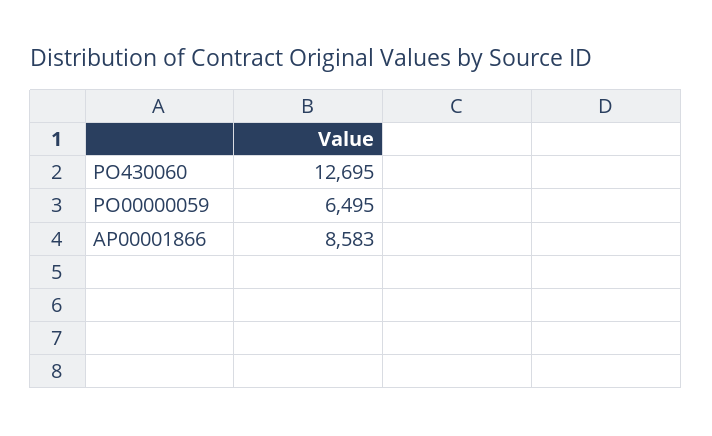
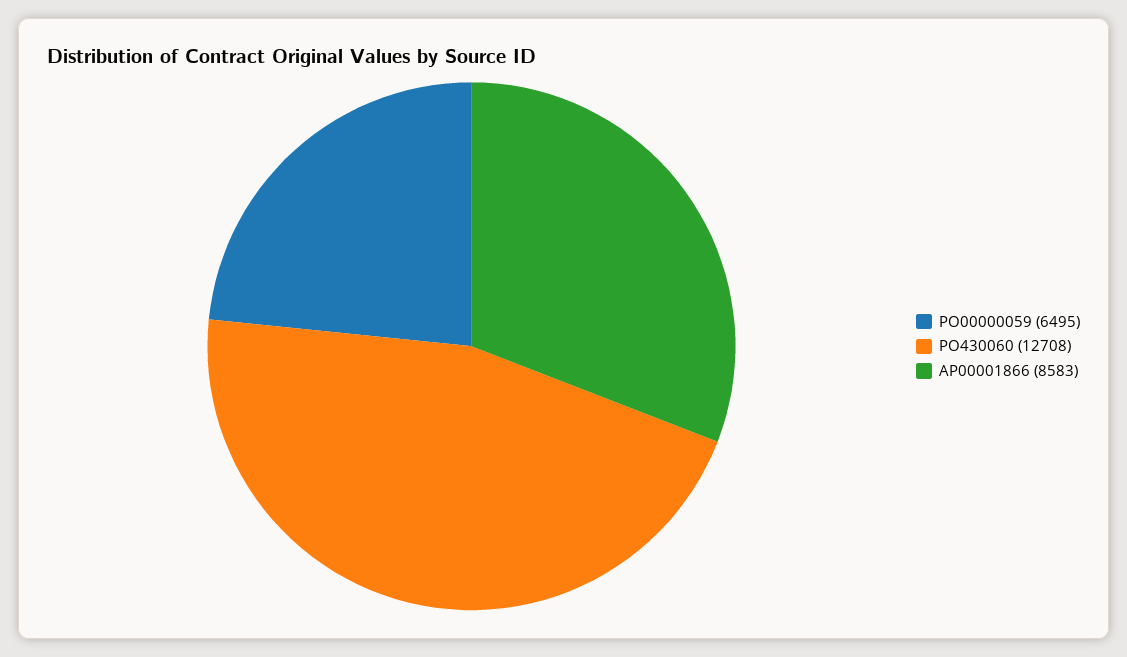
  {
-   "PO430060": 12695,
+   "PO430060": 12708,
    "PO00000059": 6495,
    "AP00001866": 8583
  }

